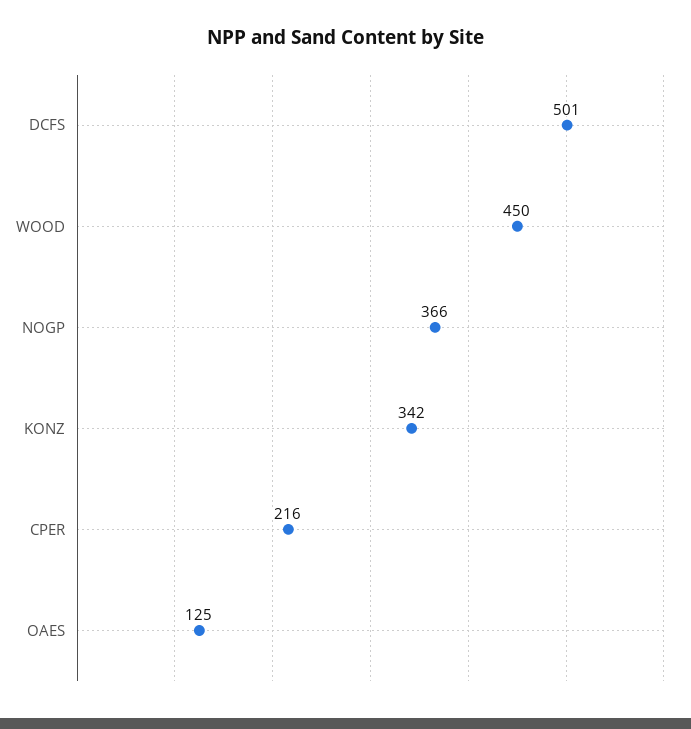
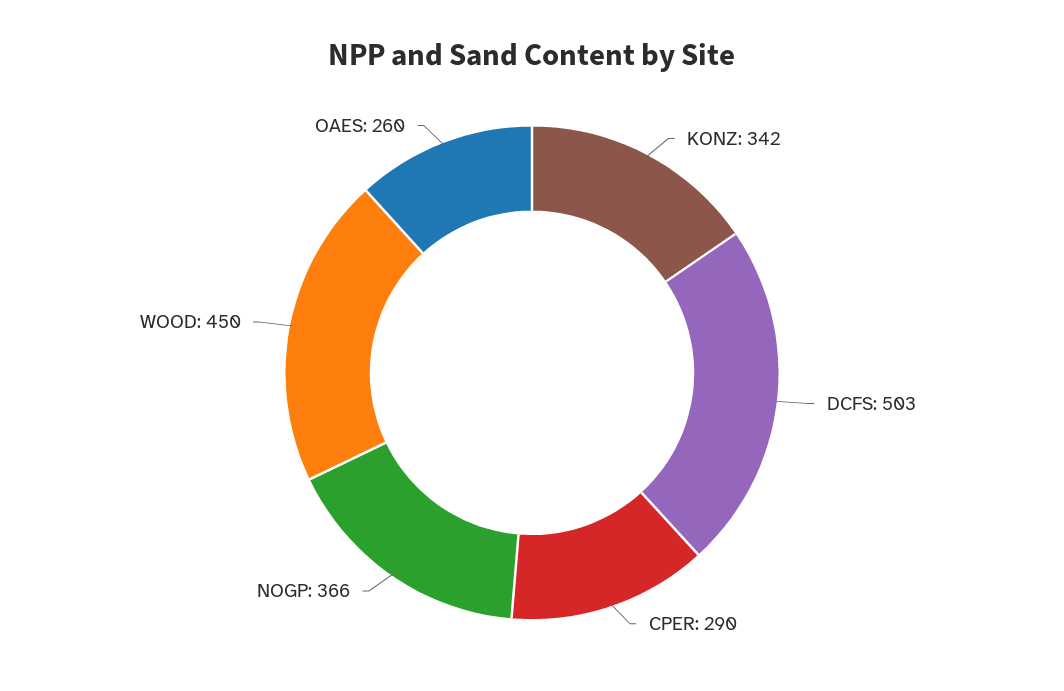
  {
-   "DCFS": 501,
+   "DCFS": 503,
    "WOOD": 450,
    "NOGP": 366,
    "KONZ": 342,
-   "CPER": 216,
+   "CPER": 290,
-   "OAES": 125
+   "OAES": 260
  }

